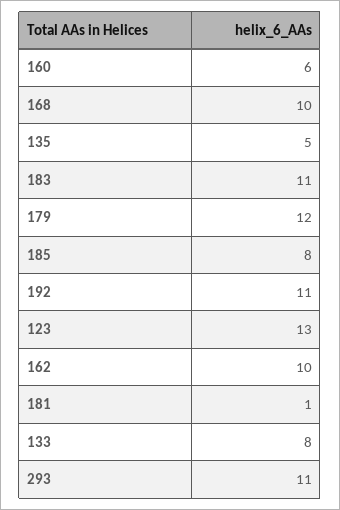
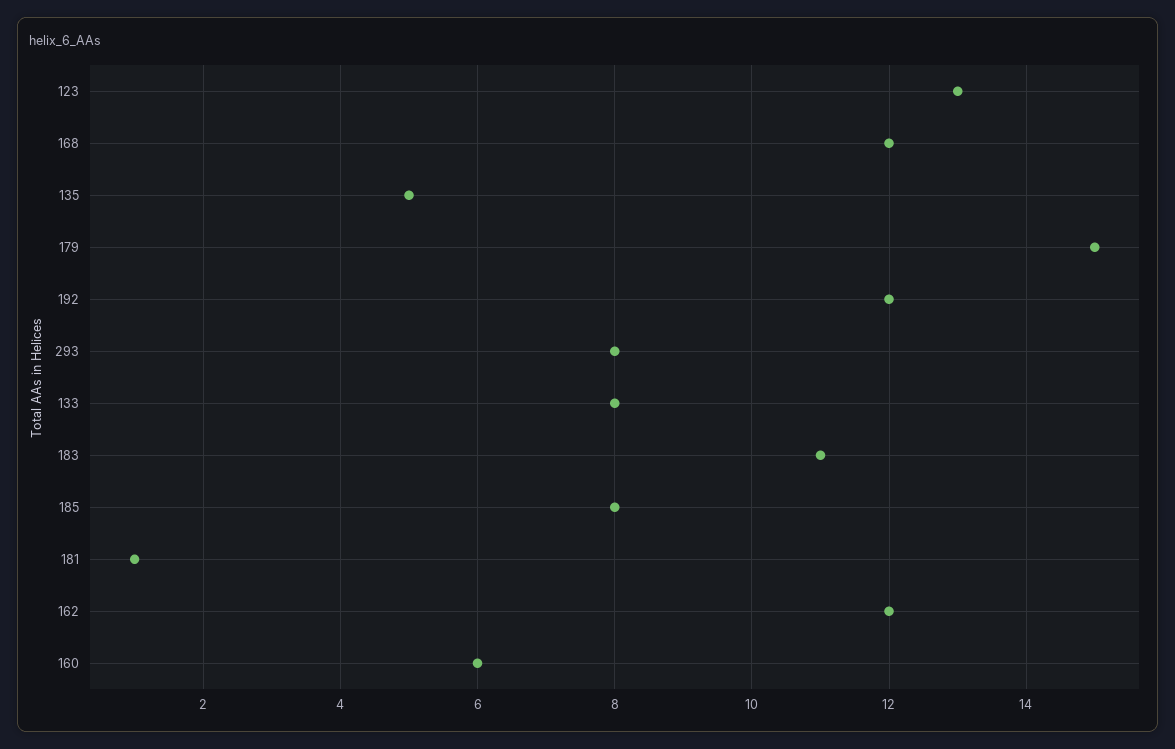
  {
    "160": 6,
-   "168": 10,
+   "168": 12,
    "135": 5,
    "183": 11,
-   "179": 12,
+   "179": 15,
    "185": 8,
-   "192": 11,
+   "192": 12,
    "123": 13,
-   "162": 10,
+   "162": 12,
    "181": 1,
    "133": 8,
-   "293": 11
+   "293": 8
  }

